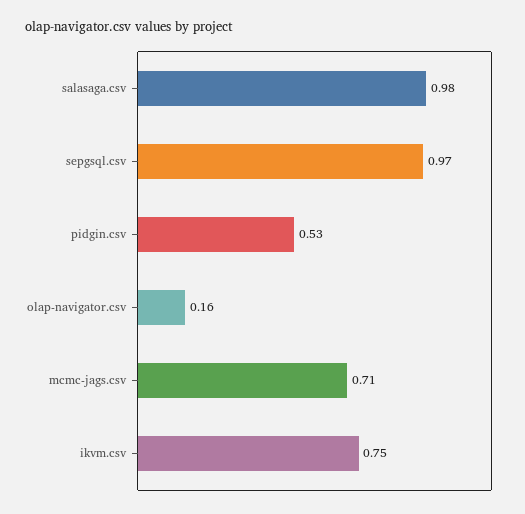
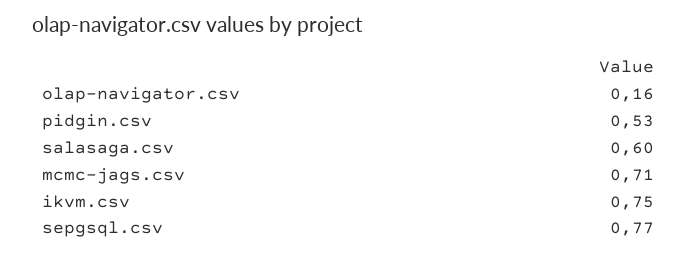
  {
-   "salasaga.csv": 0.98,
+   "salasaga.csv": 0.6,
-   "sepgsql.csv": 0.97,
+   "sepgsql.csv": 0.77,
    "pidgin.csv": 0.53,
    "olap-navigator.csv": 0.16,
    "mcmc-jags.csv": 0.71,
    "ikvm.csv": 0.75
  }

